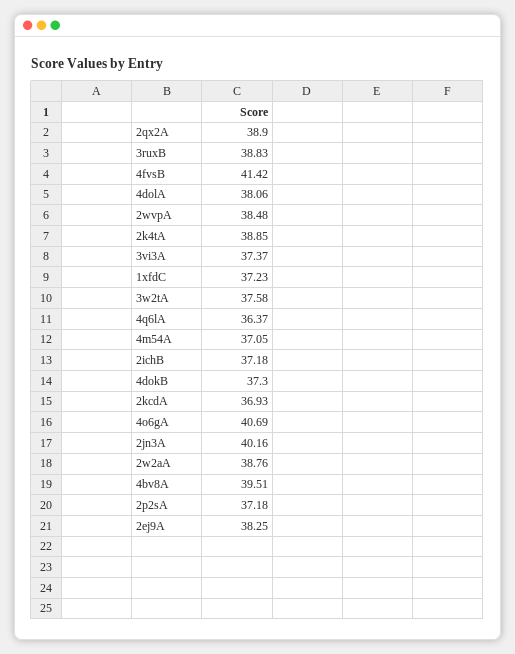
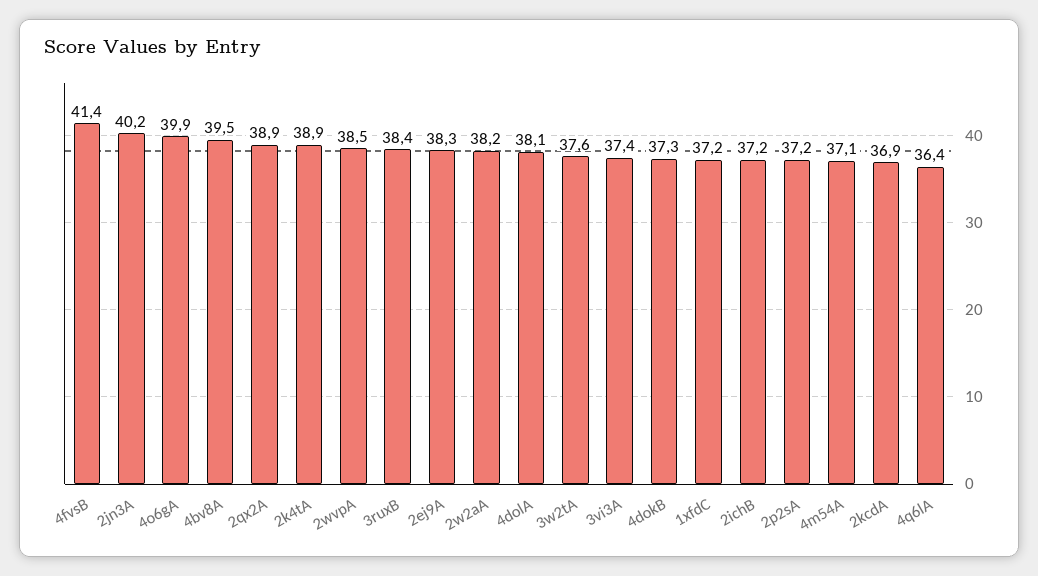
  {
    "2qx2A": 38.9,
-   "3ruxB": 38.83,
+   "3ruxB": 38.4,
    "4fvsB": 41.42,
    "4dolA": 38.06,
    "2wvpA": 38.48,
    "2k4tA": 38.85,
    "3vi3A": 37.37,
    "1xfdC": 37.23,
    "3w2tA": 37.58,
    "4q6lA": 36.37,
    "4m54A": 37.05,
    "2ichB": 37.18,
    "4dokB": 37.3,
    "2kcdA": 36.93,
-   "4o6gA": 40.69,
+   "4o6gA": 39.9,
    "2jn3A": 40.16,
-   "2w2aA": 38.76,
+   "2w2aA": 38.2,
    "4bv8A": 39.51,
    "2p2sA": 37.18,
    "2ej9A": 38.25
  }

